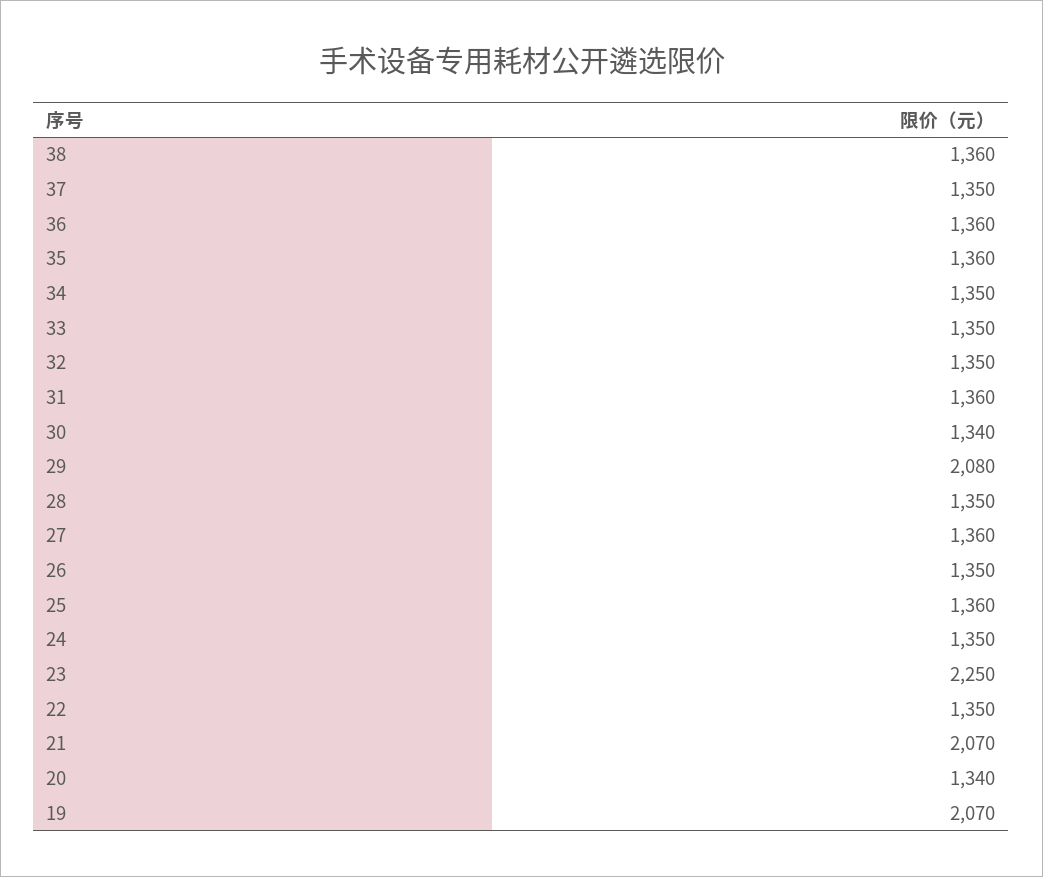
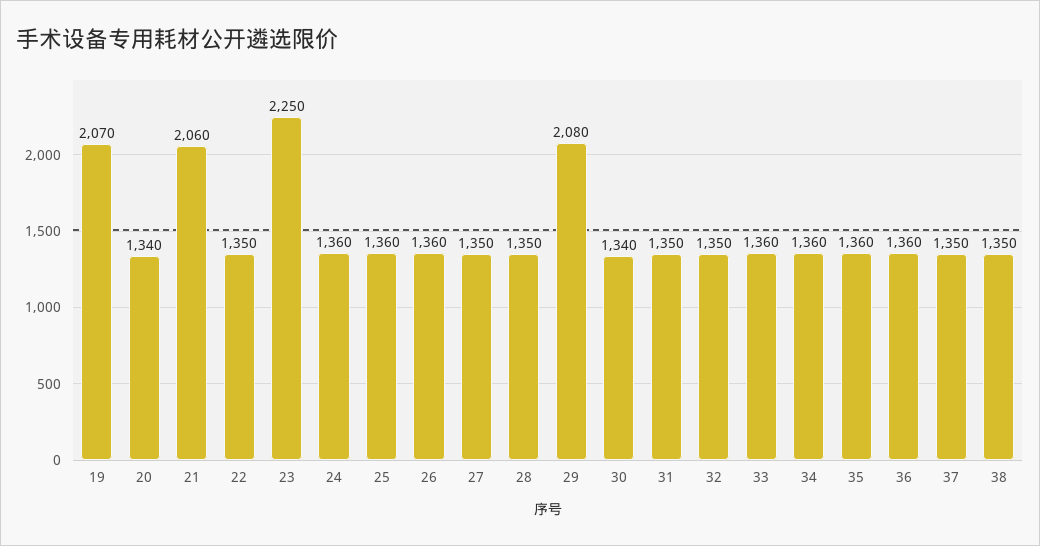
  {
-   "38": 1360,
+   "38": 1350,
    "37": 1350,
    "36": 1360,
    "35": 1360,
-   "34": 1350,
+   "34": 1360,
-   "33": 1350,
+   "33": 1360,
    "32": 1350,
-   "31": 1360,
+   "31": 1350,
    "30": 1340,
    "29": 2080,
    "28": 1350,
-   "27": 1360,
+   "27": 1350,
-   "26": 1350,
+   "26": 1360,
    "25": 1360,
-   "24": 1350,
+   "24": 1360,
    "23": 2250,
    "22": 1350,
-   "21": 2070,
+   "21": 2060,
    "20": 1340,
    "19": 2070
  }

